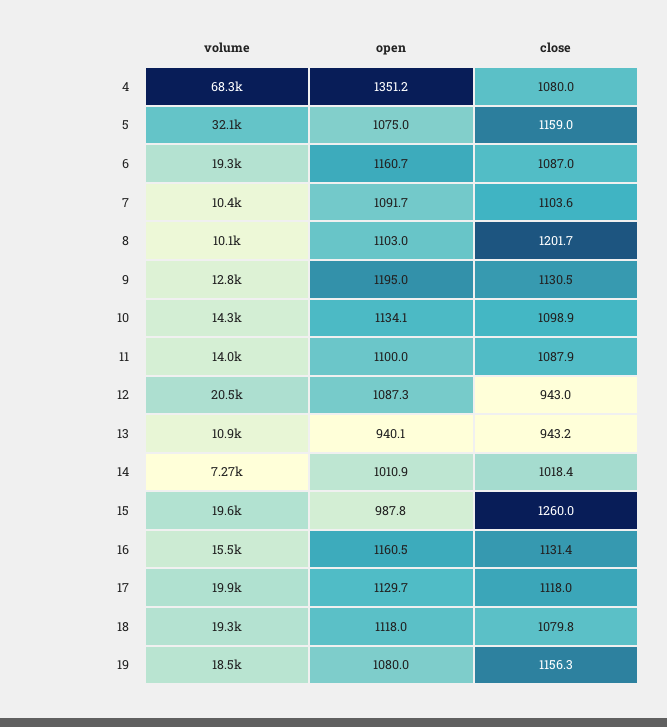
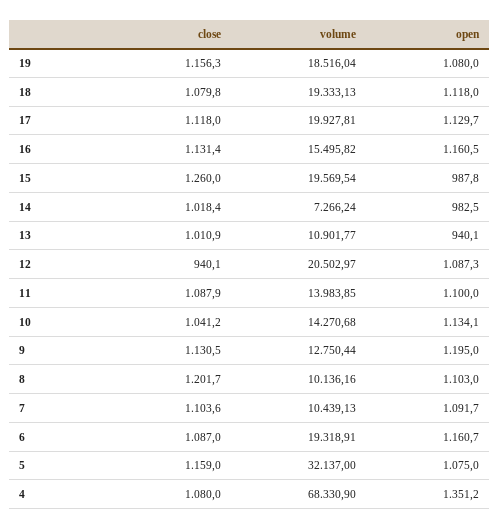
  {
    "volume": {
      "4": 68330.9,
      "5": 32137,
      "6": 19318.91,
      "7": 10439.13,
      "8": 10136.16,
      "9": 12750.44,
      "10": 14270.68,
      "11": 13983.85,
      "12": 20502.97,
      "13": 10901.77,
      "14": 7266.24,
      "15": 19569.54,
      "16": 15495.82,
      "17": 19927.81,
      "18": 19333.13,
      "19": 18516.04
    },
    "open": {
      "4": 1351.2,
      "5": 1075,
      "6": 1160.7,
      "7": 1091.7,
      "8": 1103,
      "9": 1195,
      "10": 1134.1,
      "11": 1100,
      "12": 1087.3,
      "13": 940.1,
-     "14": 1010.9,
+     "14": 982.5,
      "15": 987.8,
      "16": 1160.5,
      "17": 1129.7,
      "18": 1118,
      "19": 1080
    },
    "close": {
      "4": 1080,
      "5": 1159,
      "6": 1087,
      "7": 1103.6,
      "8": 1201.7,
      "9": 1130.5,
-     "10": 1098.9,
+     "10": 1041.2,
      "11": 1087.9,
-     "12": 943,
+     "12": 940.1,
-     "13": 943.2,
+     "13": 1010.9,
      "14": 1018.4,
      "15": 1260,
      "16": 1131.4,
      "17": 1118,
      "18": 1079.8,
      "19": 1156.3
    }
  }

